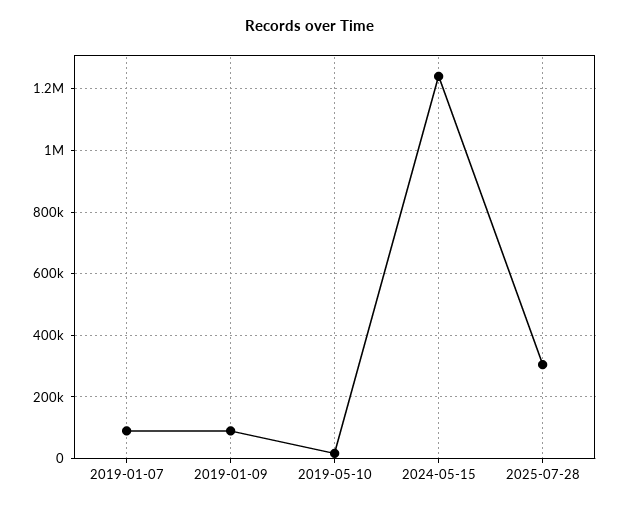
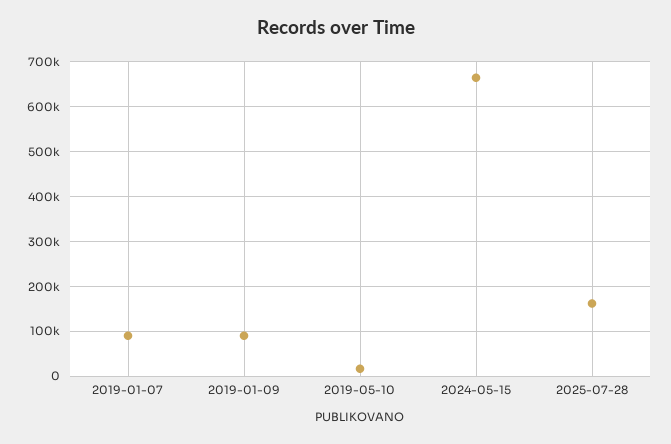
  {
    "2019-01-07": 100000,
    "2019-01-09": 100000,
    "2019-05-10": 20000,
-   "2024-05-15": 1240000,
+   "2024-05-15": 660000,
-   "2025-07-28": 300000
+   "2025-07-28": 160000
  }

